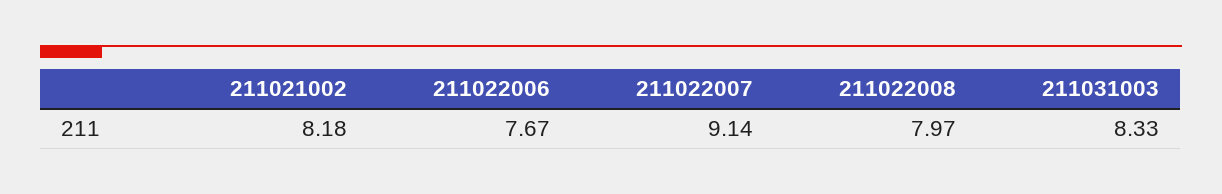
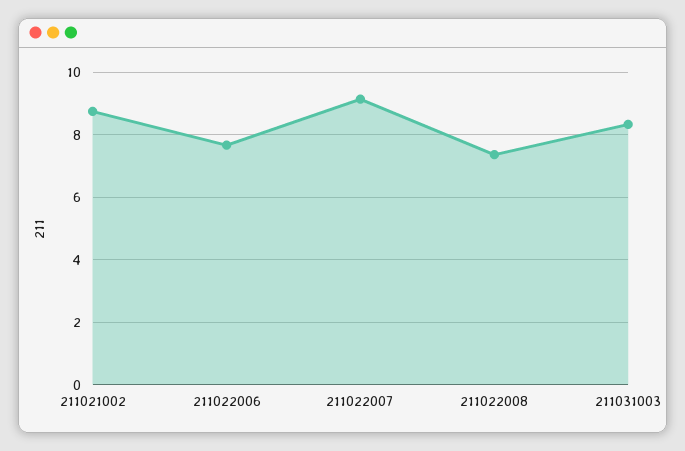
  {
-   "211021002": 8.18,
+   "211021002": 8.8,
    "211022006": 7.67,
    "211022007": 9.14,
-   "211022008": 7.97,
+   "211022008": 7.4,
    "211031003": 8.33
  }

